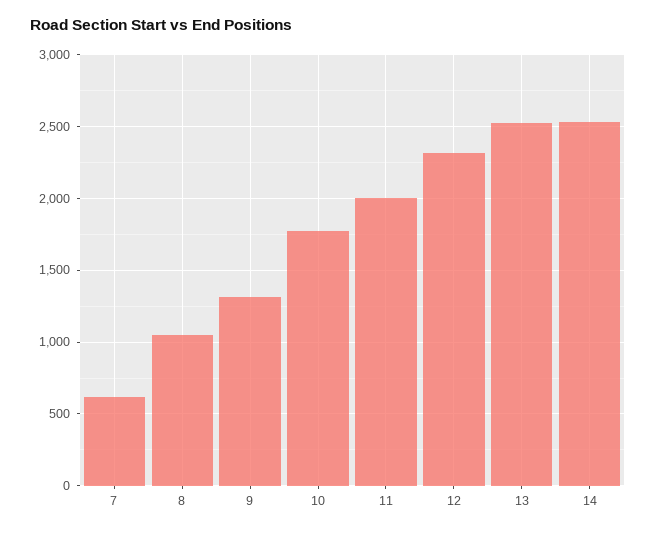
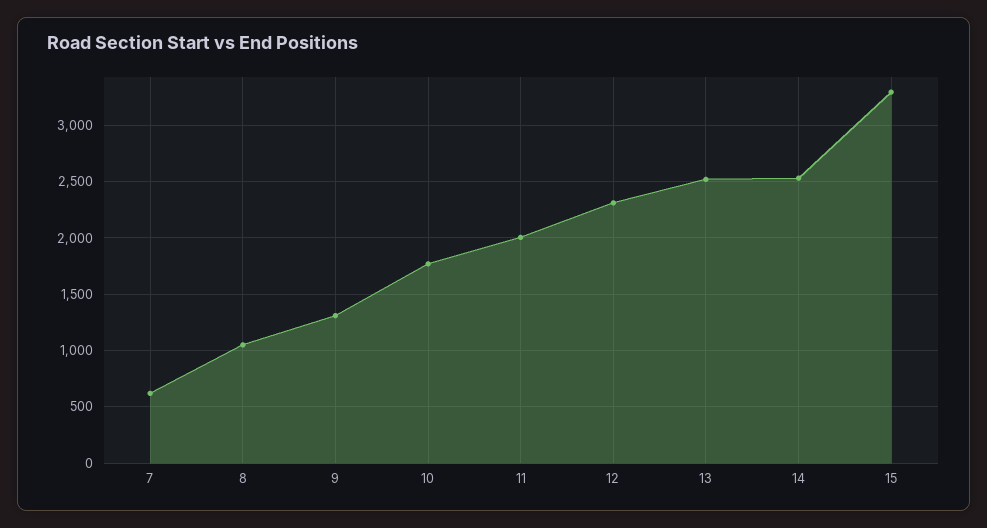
  {
    "7": 600,
    "8": 1050,
    "9": 1300,
    "10": 1750,
    "11": 2000,
    "12": 2300,
    "13": 2500,
-   "14": 2550
+   "14": 2550,
+   "15": 3300
  }

